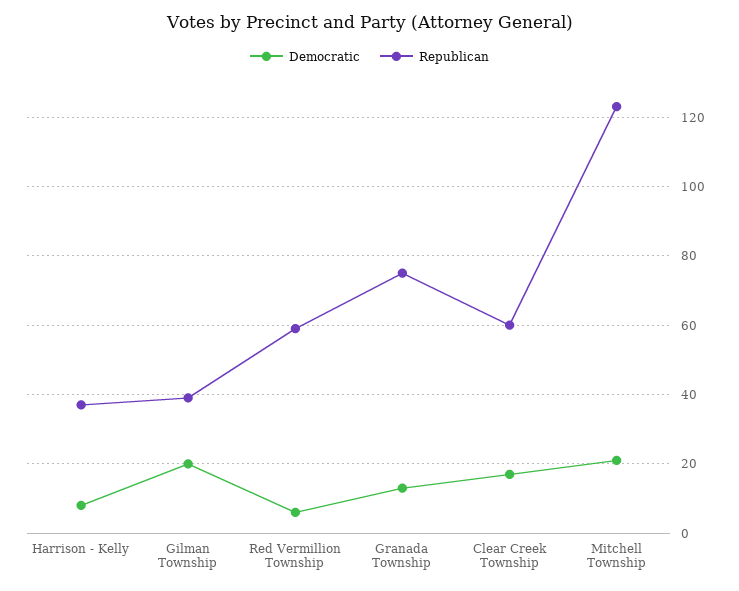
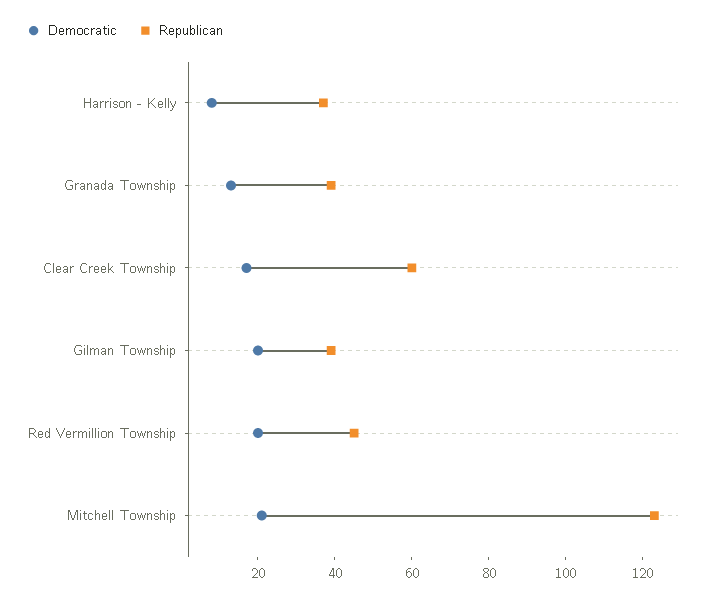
  {
    "Democratic": {
      "Harrison - Kelly": 10,
      "Gilman Township": 20,
-     "Red Vermillion Township": 5,
+     "Red Vermillion Township": 20,
      "Granada Township": 15,
      "Clear Creek Township": 15,
      "Mitchell Township": 20
    },
    "Republican": {
      "Harrison - Kelly": 35,
      "Gilman Township": 40,
-     "Red Vermillion Township": 60,
+     "Red Vermillion Township": 45,
-     "Granada Township": 75,
+     "Granada Township": 40,
      "Clear Creek Township": 60,
      "Mitchell Township": 125
    }
  }

